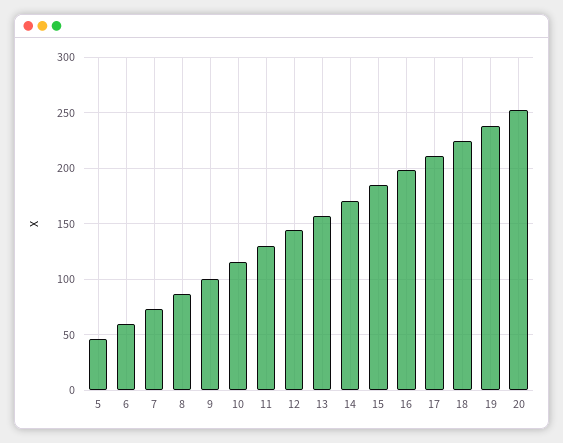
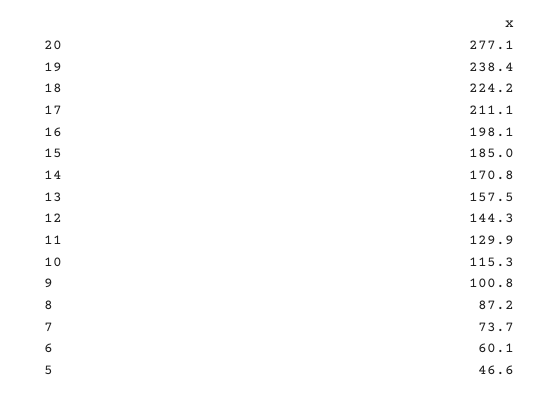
  {
    "5": 46.6,
    "6": 60.1,
    "7": 73.7,
    "8": 87.2,
    "9": 100.8,
    "10": 115.3,
    "11": 129.9,
    "12": 144.3,
    "13": 157.5,
    "14": 170.8,
    "15": 185,
    "16": 198.1,
    "17": 211.1,
    "18": 224.2,
    "19": 238.4,
-   "20": 250
+   "20": 277.1
  }

